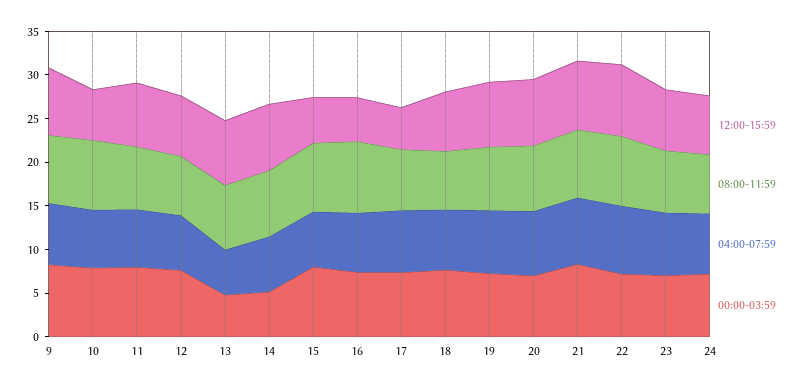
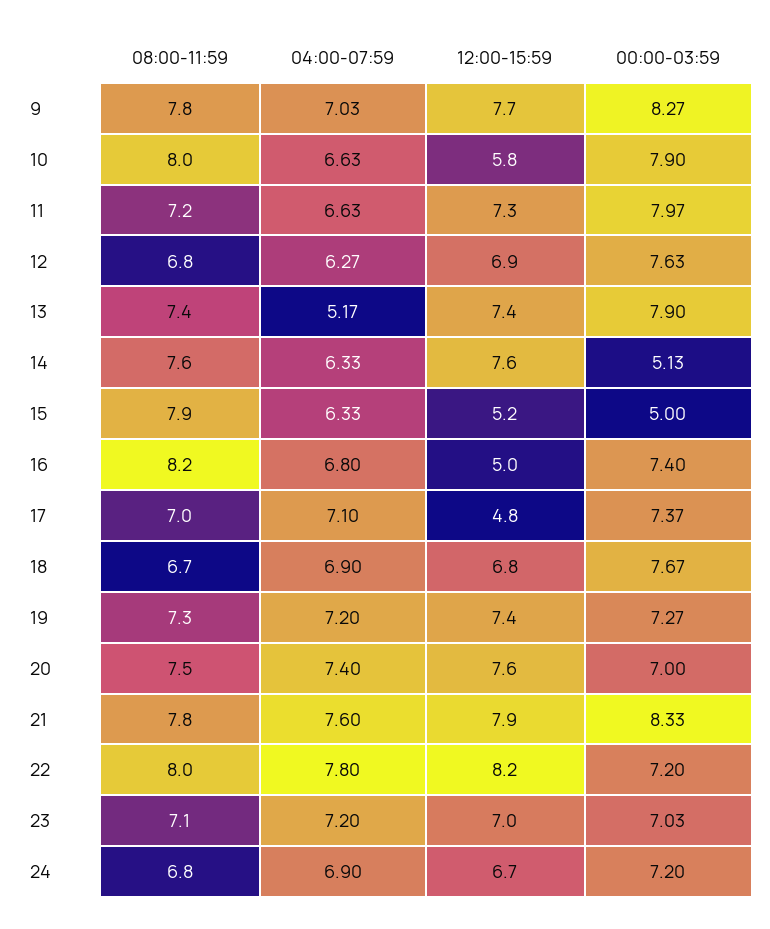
  {
    "12:00-15:59": {
      "9": 7.7,
      "10": 5.8,
      "11": 7.3,
      "12": 6.9,
      "13": 7.4,
      "14": 7.6,
      "15": 5.2,
      "16": 5,
      "17": 4.8,
      "18": 6.8,
      "19": 7.4,
      "20": 7.6,
      "21": 7.9,
      "22": 8.2,
      "23": 7,
      "24": 6.7
    },
    "08:00-11:59": {
      "9": 7.8,
      "10": 8,
      "11": 7.2,
      "12": 6.8,
      "13": 7.4,
      "14": 7.6,
      "15": 7.9,
      "16": 8.2,
      "17": 7,
      "18": 6.7,
      "19": 7.3,
      "20": 7.5,
      "21": 7.8,
      "22": 8,
      "23": 7.1,
      "24": 6.8
    },
    "04:00-07:59": {
      "9": 7.03,
      "10": 6.63,
      "11": 6.63,
      "12": 6.27,
      "13": 5.17,
      "14": 6.33,
      "15": 6.33,
      "16": 6.8,
      "17": 7.1,
      "18": 6.9,
      "19": 7.2,
      "20": 7.4,
      "21": 7.6,
      "22": 7.8,
      "23": 7.2,
      "24": 6.9
    },
    "00:00-03:59": {
      "9": 8.27,
      "10": 7.9,
      "11": 7.97,
      "12": 7.63,
-     "13": 5,
+     "13": 7.9,
      "14": 5.13,
-     "15": 8,
+     "15": 5,
      "16": 7.4,
      "17": 7.37,
      "18": 7.67,
      "19": 7.27,
      "20": 7,
      "21": 8.33,
      "22": 7.2,
      "23": 7.03,
      "24": 7.2
    }
  }

